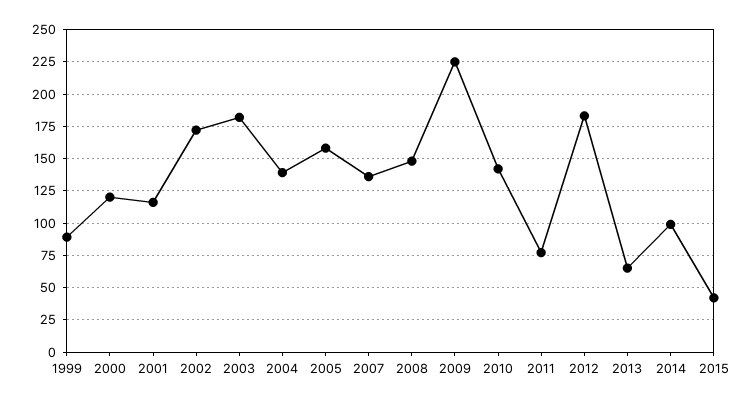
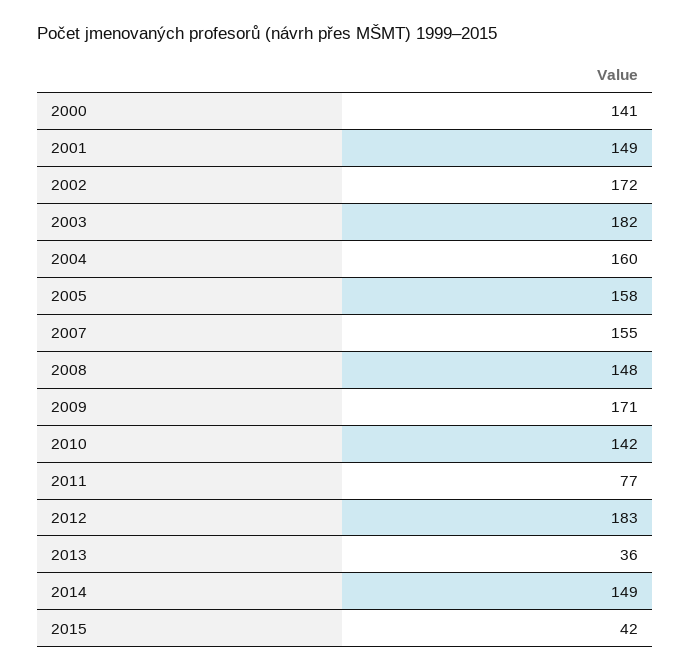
  {
-   "1999": 90,
-   "2000": 120,
+   "2000": 141,
-   "2001": 115,
+   "2001": 149,
    "2002": 172,
    "2003": 182,
-   "2004": 140,
+   "2004": 160,
    "2005": 158,
-   "2007": 135,
+   "2007": 155,
    "2008": 148,
-   "2009": 225,
+   "2009": 171,
    "2010": 142,
    "2011": 77,
    "2012": 183,
-   "2013": 65,
+   "2013": 36,
-   "2014": 100,
+   "2014": 149,
    "2015": 42
  }

